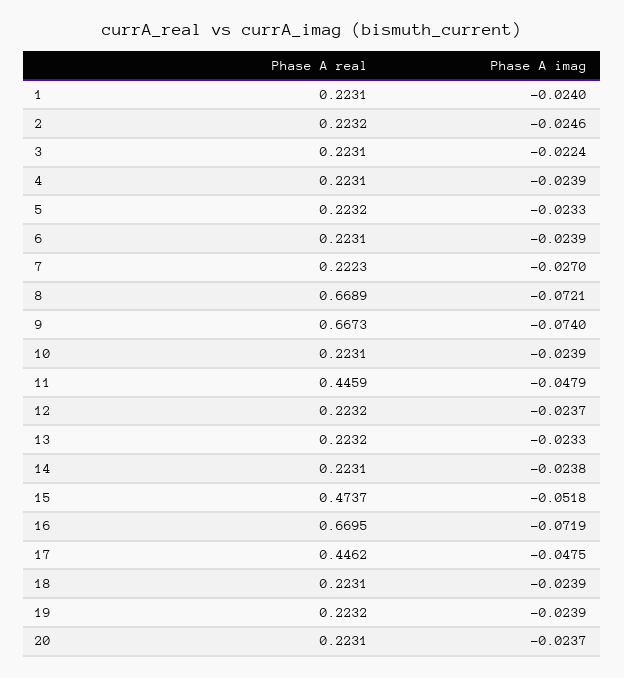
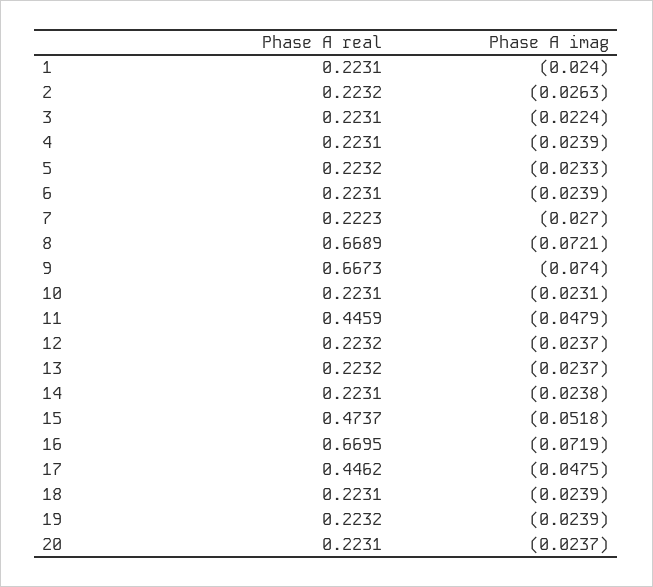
  {
    "Phase A real": {
      "1": 0.2231,
      "2": 0.2232,
      "3": 0.2231,
      "4": 0.2231,
      "5": 0.2232,
      "6": 0.2231,
      "7": 0.2223,
      "8": 0.6689,
      "9": 0.6673,
      "10": 0.2231,
      "11": 0.4459,
      "12": 0.2232,
      "13": 0.2232,
      "14": 0.2231,
      "15": 0.4737,
      "16": 0.6695,
      "17": 0.4462,
      "18": 0.2231,
      "19": 0.2232,
      "20": 0.2231
    },
    "Phase A imag": {
      "1": -0.024,
-     "2": -0.0246,
+     "2": -0.0263,
      "3": -0.0224,
      "4": -0.0239,
      "5": -0.0233,
      "6": -0.0239,
      "7": -0.027,
      "8": -0.0721,
      "9": -0.074,
-     "10": -0.0239,
+     "10": -0.0231,
      "11": -0.0479,
      "12": -0.0237,
-     "13": -0.0233,
+     "13": -0.0237,
      "14": -0.0238,
      "15": -0.0518,
      "16": -0.0719,
      "17": -0.0475,
      "18": -0.0239,
      "19": -0.0239,
      "20": -0.0237
    }
  }

